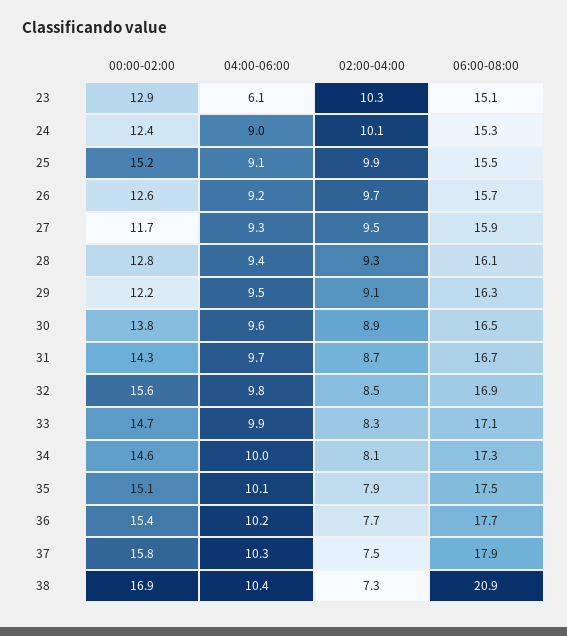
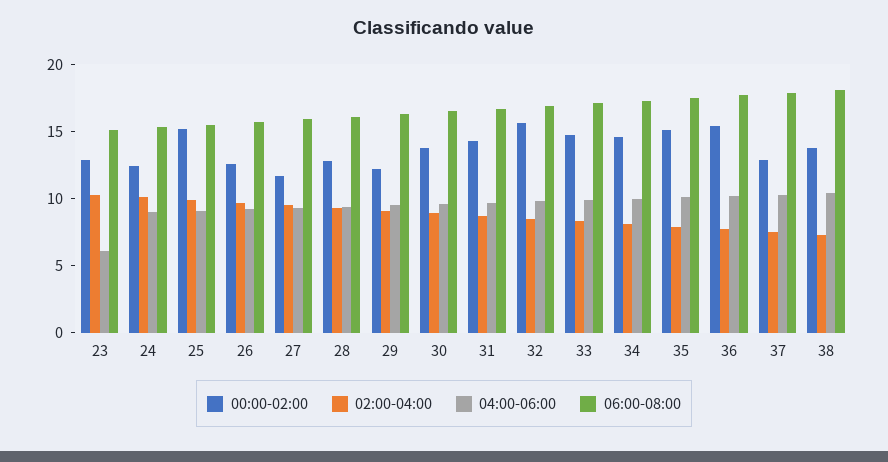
  {
    "00:00-02:00": {
      "23": 12.9,
      "24": 12.4,
      "25": 15.2,
      "26": 12.6,
      "27": 11.7,
      "28": 12.8,
      "29": 12.2,
      "30": 13.8,
      "31": 14.3,
      "32": 15.6,
      "33": 14.7,
      "34": 14.6,
      "35": 15.1,
      "36": 15.4,
-     "37": 15.8,
+     "37": 13,
-     "38": 16.9
+     "38": 14
    },
    "04:00-06:00": {
      "23": 6.1,
      "24": 9,
      "25": 9.1,
      "26": 9.2,
      "27": 9.3,
      "28": 9.4,
      "29": 9.5,
      "30": 9.6,
      "31": 9.7,
      "32": 9.8,
      "33": 9.9,
      "34": 10,
      "35": 10.1,
      "36": 10.2,
      "37": 10.3,
      "38": 10.4
    },
    "02:00-04:00": {
      "23": 10.3,
      "24": 10.1,
      "25": 9.9,
      "26": 9.7,
      "27": 9.5,
      "28": 9.3,
      "29": 9.1,
      "30": 8.9,
      "31": 8.7,
      "32": 8.5,
      "33": 8.3,
      "34": 8.1,
      "35": 7.9,
      "36": 7.7,
      "37": 7.5,
      "38": 7.3
    },
    "06:00-08:00": {
      "23": 15.1,
      "24": 15.3,
      "25": 15.5,
      "26": 15.7,
      "27": 15.9,
      "28": 16.1,
      "29": 16.3,
      "30": 16.5,
      "31": 16.7,
      "32": 16.9,
      "33": 17.1,
      "34": 17.3,
      "35": 17.5,
      "36": 17.7,
      "37": 17.9,
-     "38": 20.9
+     "38": 18
    }
  }

